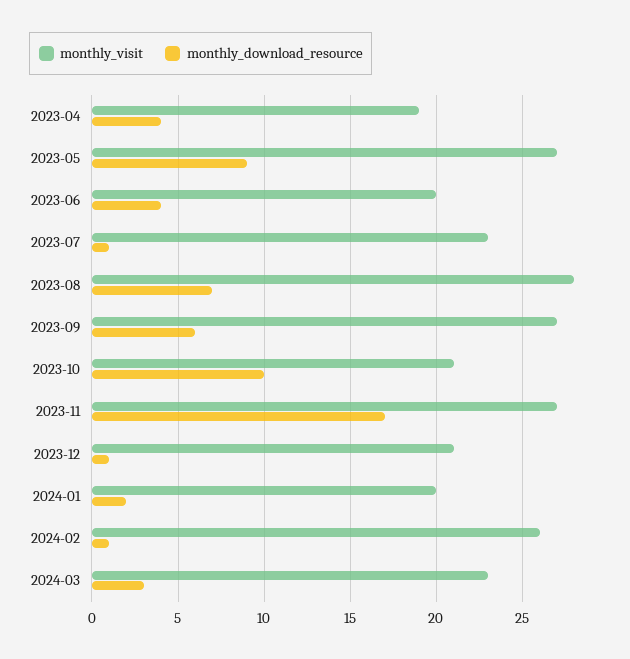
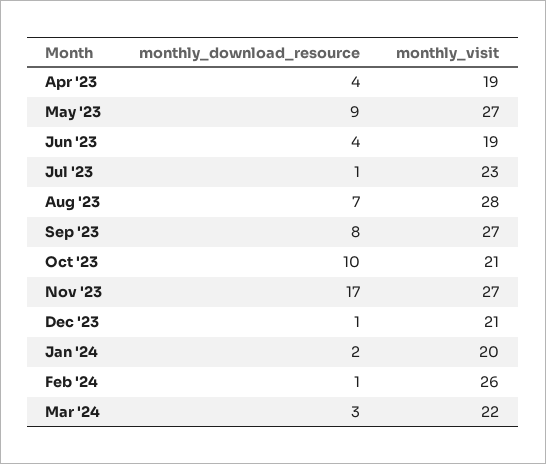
  {
    "monthly_visit": {
      "2023-04": 19,
      "2023-05": 27,
-     "2023-06": 20,
+     "2023-06": 19,
      "2023-07": 23,
      "2023-08": 28,
      "2023-09": 27,
      "2023-10": 21,
      "2023-11": 27,
      "2023-12": 21,
      "2024-01": 20,
      "2024-02": 26,
-     "2024-03": 23
+     "2024-03": 22
    },
    "monthly_download_resource": {
      "2023-04": 4,
      "2023-05": 9,
      "2023-06": 4,
      "2023-07": 1,
      "2023-08": 7,
-     "2023-09": 6,
+     "2023-09": 8,
      "2023-10": 10,
      "2023-11": 17,
      "2023-12": 1,
      "2024-01": 2,
      "2024-02": 1,
      "2024-03": 3
    }
  }

